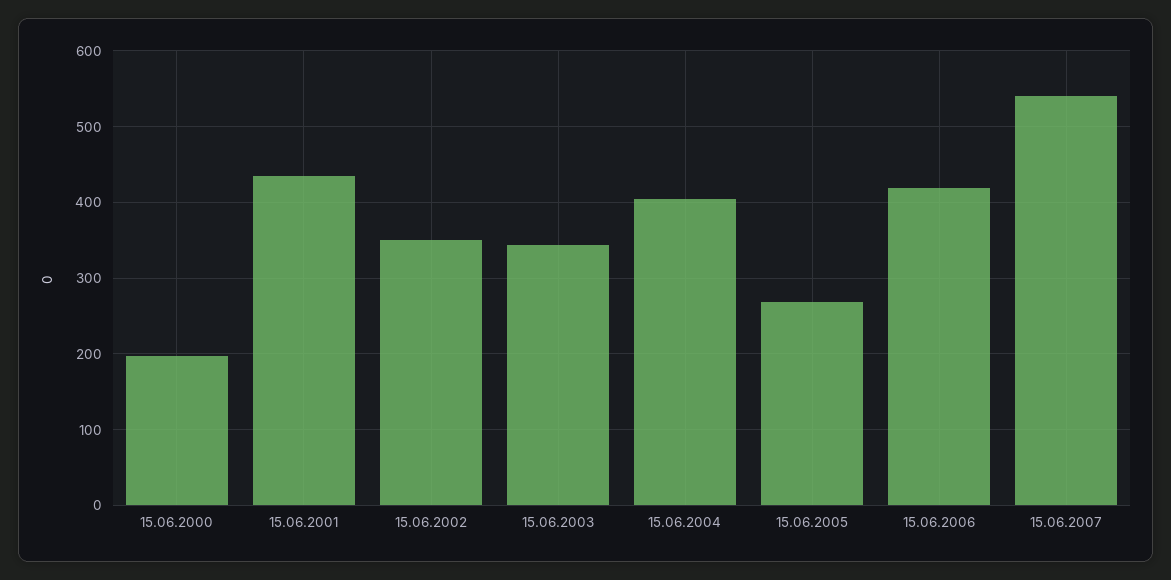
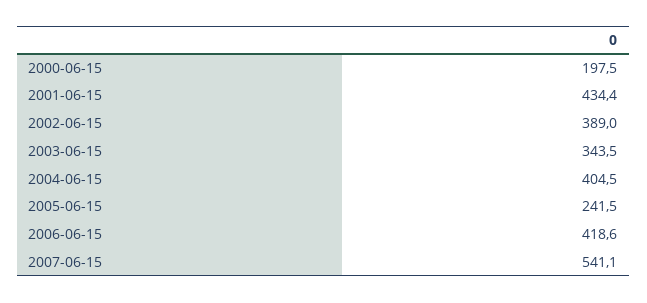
  {
    "15.06.2000": 197.5,
    "15.06.2001": 434.4,
-   "15.06.2002": 350,
+   "15.06.2002": 389,
    "15.06.2003": 343.5,
    "15.06.2004": 404.5,
-   "15.06.2005": 270,
+   "15.06.2005": 241.5,
    "15.06.2006": 418.6,
    "15.06.2007": 541.1
  }

